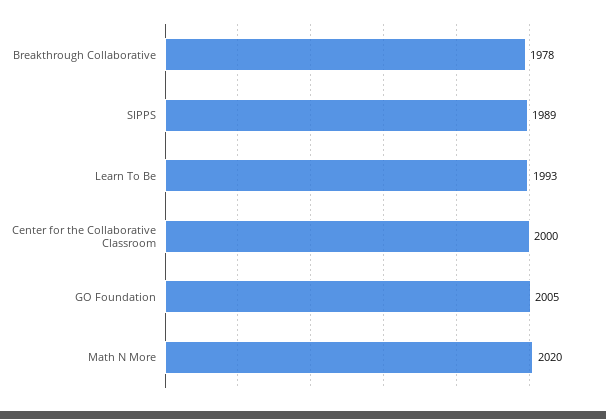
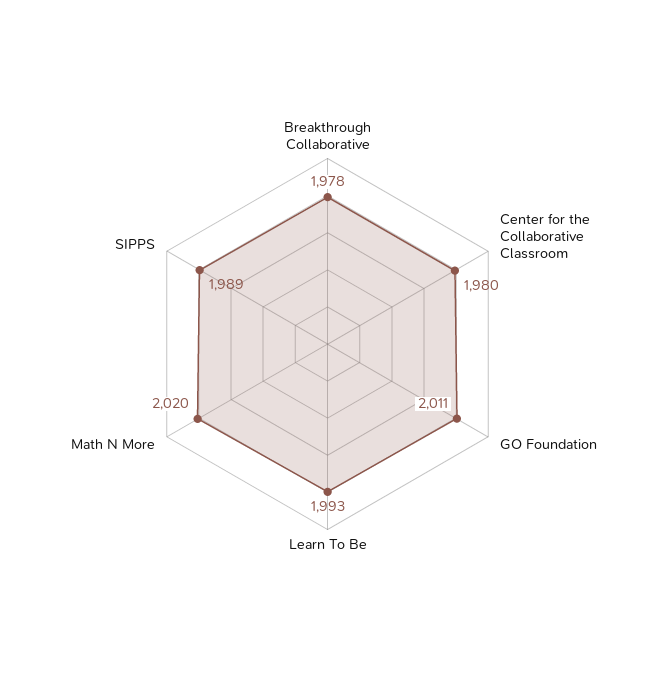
  {
    "Breakthrough Collaborative": 1978,
    "SIPPS": 1989,
    "Learn To Be": 1993,
-   "Center for the Collaborative Classroom": 2000,
+   "Center for the Collaborative Classroom": 1980,
-   "GO Foundation": 2005,
+   "GO Foundation": 2011,
    "Math N More": 2020
  }

